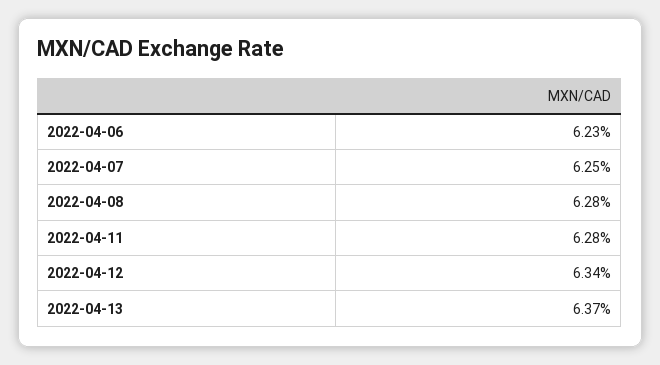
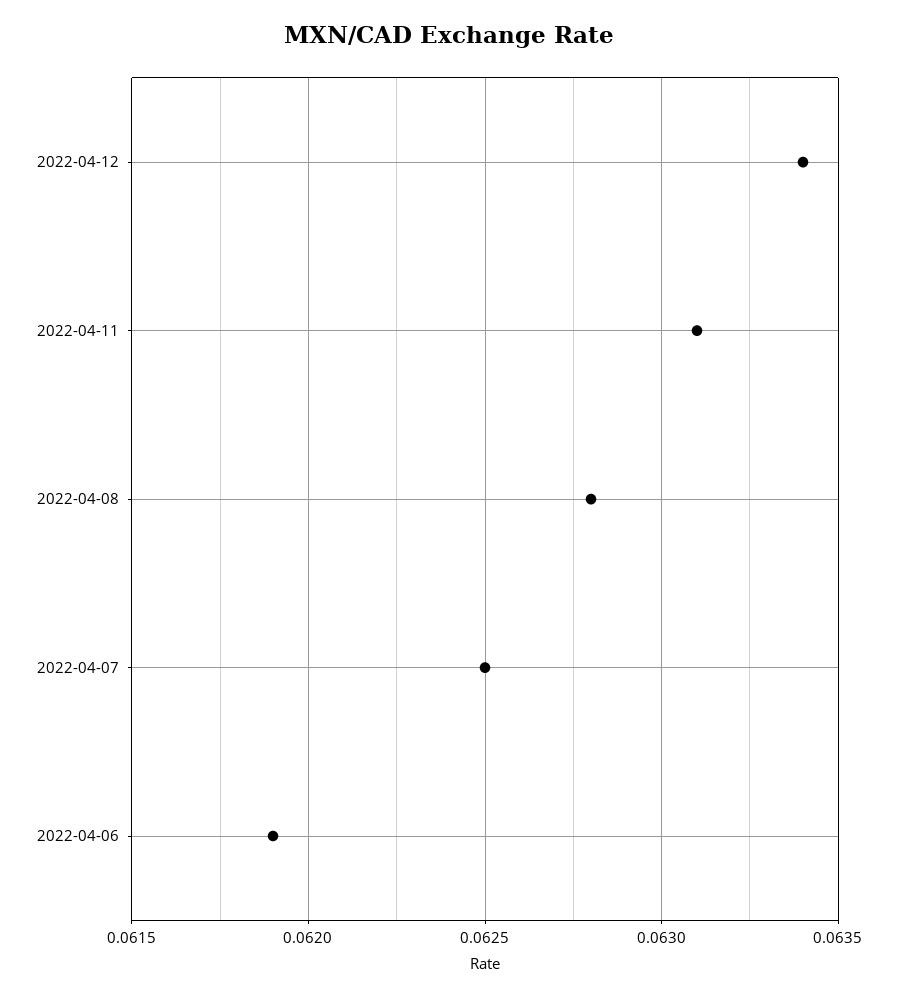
  {
-   "2022-04-06": 0.0623,
+   "2022-04-06": 0.0619,
    "2022-04-07": 0.0625,
    "2022-04-08": 0.0628,
-   "2022-04-11": 0.0628,
+   "2022-04-11": 0.0631,
-   "2022-04-12": 0.0634,
+   "2022-04-12": 0.0634
-   "2022-04-13": 0.0637
  }

